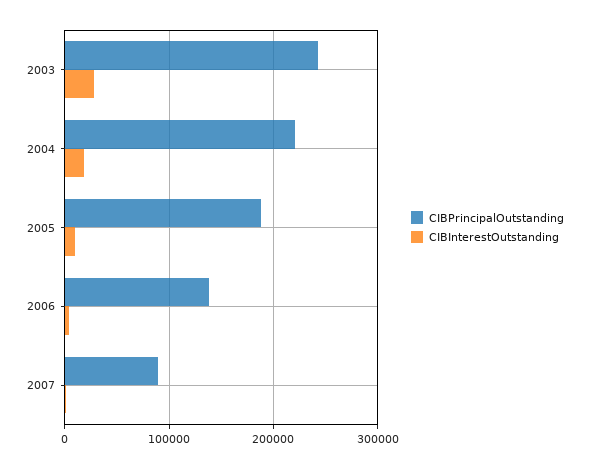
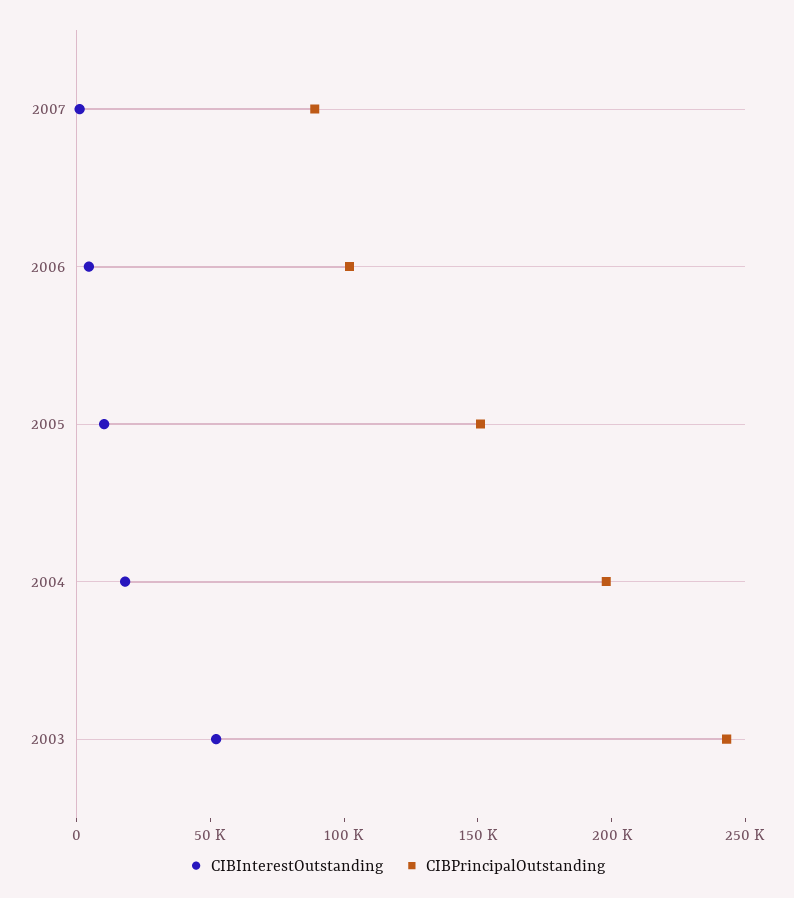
  {
    "CIBPrincipalOutstanding": {
      "2003": 240000,
-     "2004": 220000,
+     "2004": 200000,
-     "2005": 190000,
+     "2005": 150000,
-     "2006": 140000,
+     "2006": 100000,
      "2007": 90000
    },
    "CIBInterestOutstanding": {
-     "2003": 30000,
+     "2003": 50000,
      "2004": 20000,
      "2005": 10000,
      "2006": 0,
      "2007": 0
    }
  }

